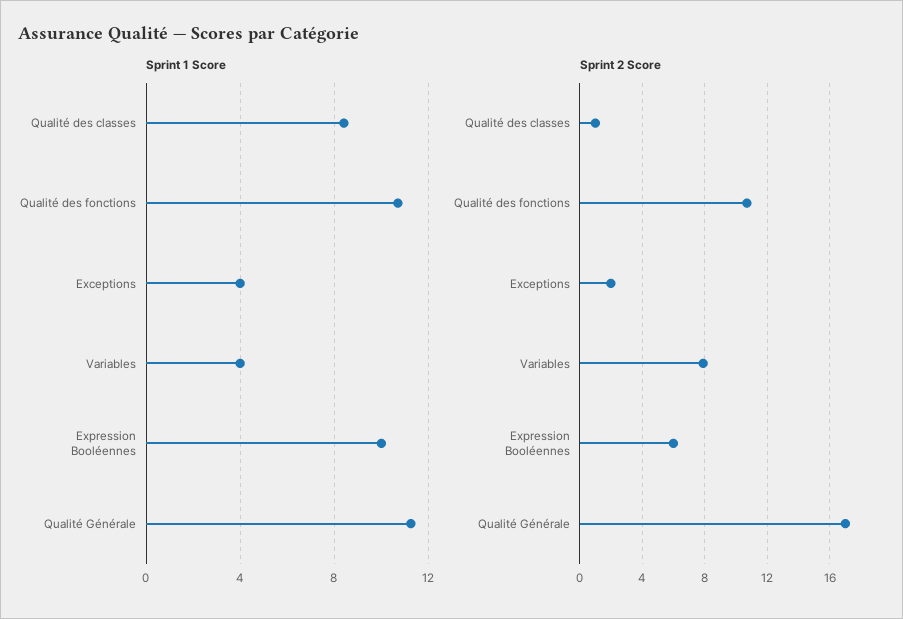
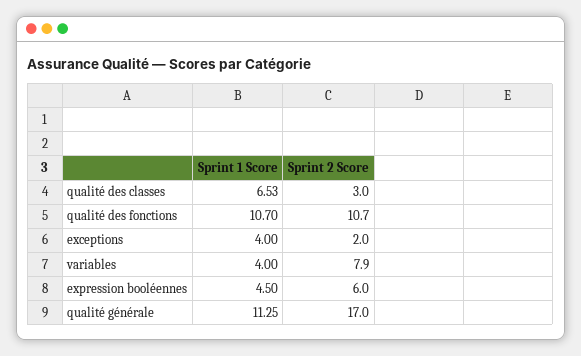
  {
    "Sprint 1 Score": {
-     "Qualité des classes": 8.5,
+     "Qualité des classes": 6.53,
      "Qualité des fonctions": 10.7,
      "Exceptions": 4,
      "Variables": 4,
-     "Expression Booléennes": 10,
+     "Expression Booléennes": 4.5,
      "Qualité Générale": 11.25
    },
    "Sprint 2 Score": {
-     "Qualité des classes": 1,
+     "Qualité des classes": 3,
      "Qualité des fonctions": 10.7,
      "Exceptions": 2,
      "Variables": 7.9,
      "Expression Booléennes": 6,
      "Qualité Générale": 17
    }
  }

